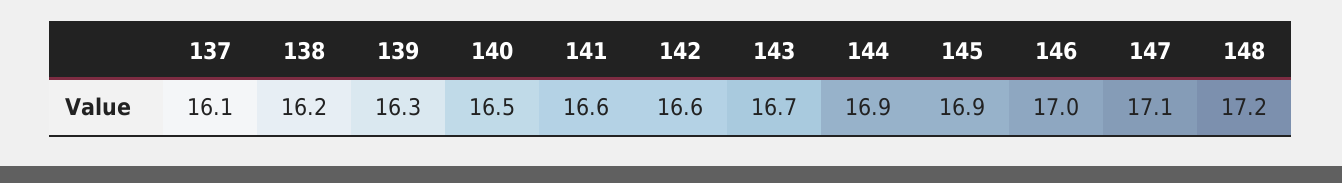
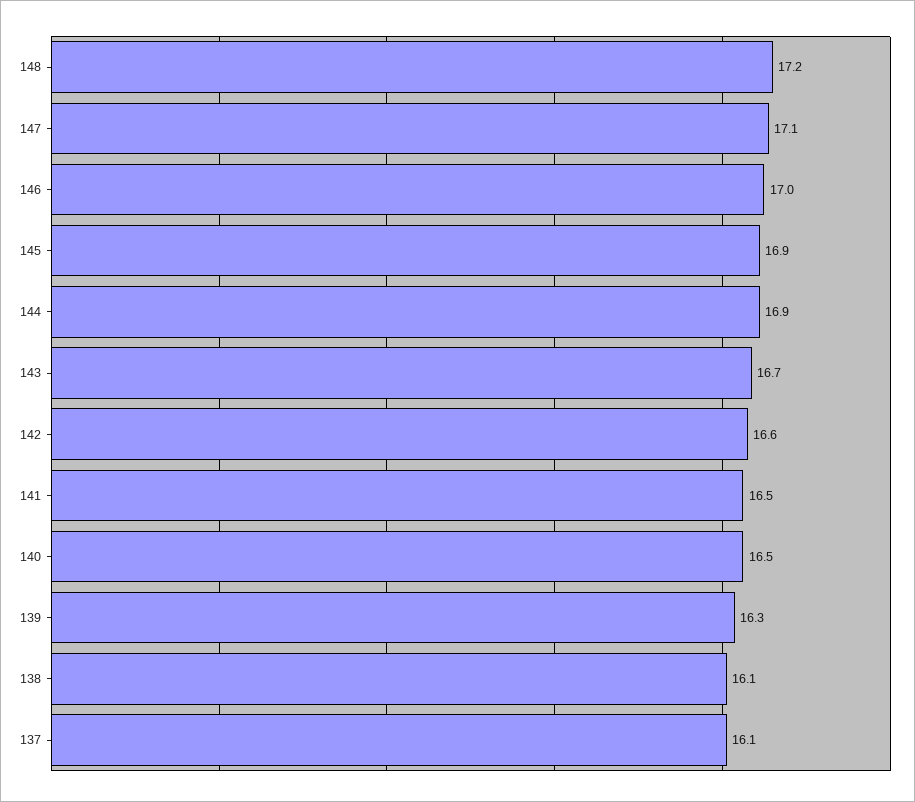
  {
    "137": 16.1,
-   "138": 16.2,
+   "138": 16.1,
    "139": 16.3,
    "140": 16.5,
-   "141": 16.6,
+   "141": 16.5,
    "142": 16.6,
    "143": 16.7,
    "144": 16.9,
    "145": 16.9,
    "146": 17,
    "147": 17.1,
    "148": 17.2
  }

